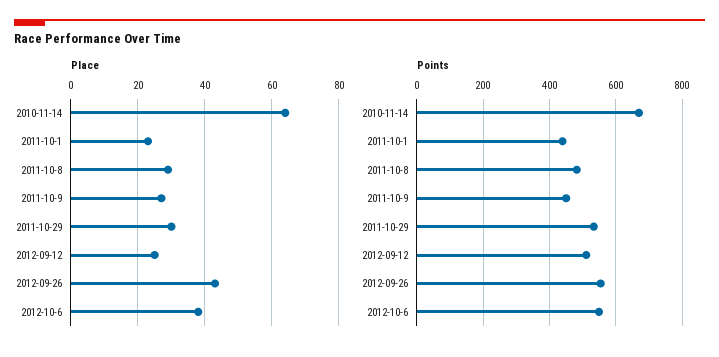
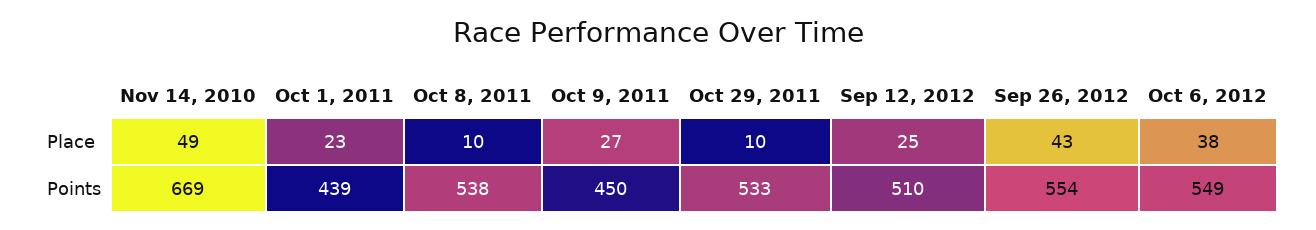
  {
    "Place": {
-     "2010-11-14": 65,
+     "2010-11-14": 49,
      "2011-10-1": 23,
-     "2011-10-8": 30,
+     "2011-10-8": 10,
      "2011-10-9": 27,
-     "2011-10-29": 30,
+     "2011-10-29": 10,
      "2012-09-12": 25,
      "2012-09-26": 43,
      "2012-10-6": 38
    },
    "Points": {
      "2010-11-14": 669,
      "2011-10-1": 439,
-     "2011-10-8": 480,
+     "2011-10-8": 538,
      "2011-10-9": 450,
      "2011-10-29": 533,
      "2012-09-12": 510,
      "2012-09-26": 554,
      "2012-10-6": 549
    }
  }

